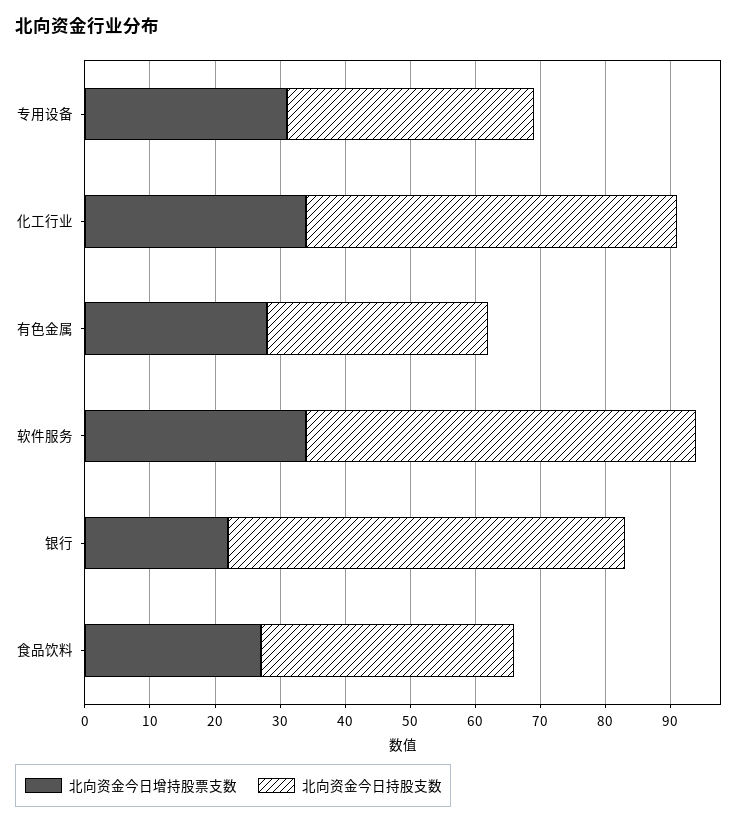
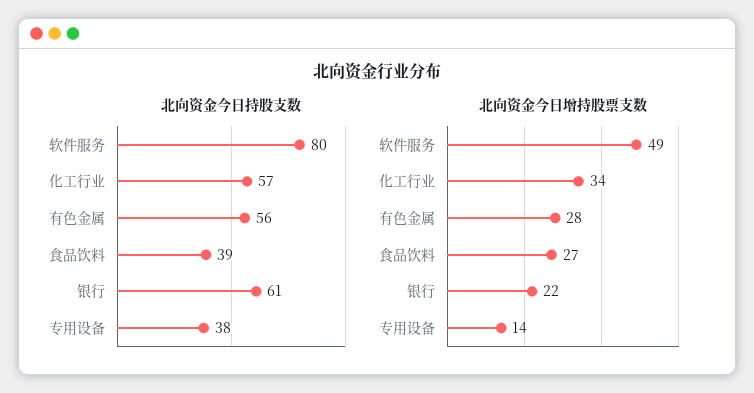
  {
    "北向资金今日增持股票支数": {
-     "专用设备": 30,
+     "专用设备": 14,
      "化工行业": 34,
      "有色金属": 28,
-     "软件服务": 35,
+     "软件服务": 49,
      "银行": 22,
      "食品饮料": 27
    },
    "北向资金今日持股支数": {
      "专用设备": 38,
      "化工行业": 57,
-     "有色金属": 35,
+     "有色金属": 56,
-     "软件服务": 60,
+     "软件服务": 80,
      "银行": 61,
      "食品饮料": 39
    }
  }

